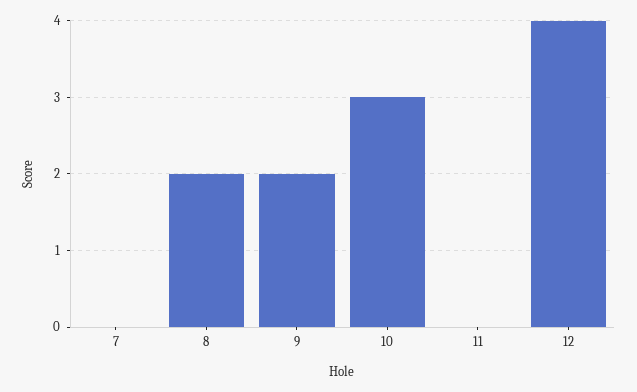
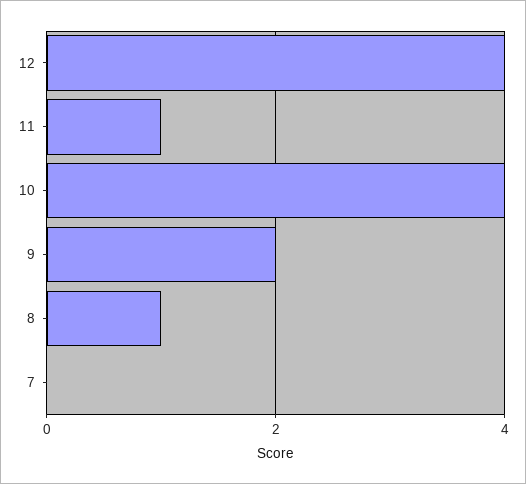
  {
    "7": 0,
-   "8": 2,
+   "8": 1,
    "9": 2,
-   "10": 3,
+   "10": 4,
-   "11": 0,
+   "11": 1,
    "12": 4
  }

